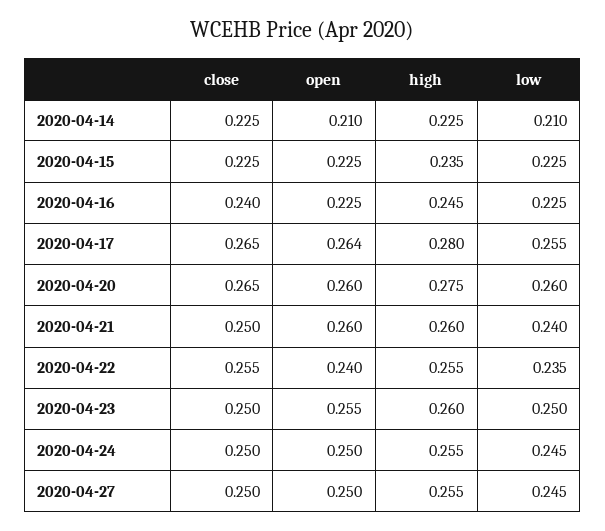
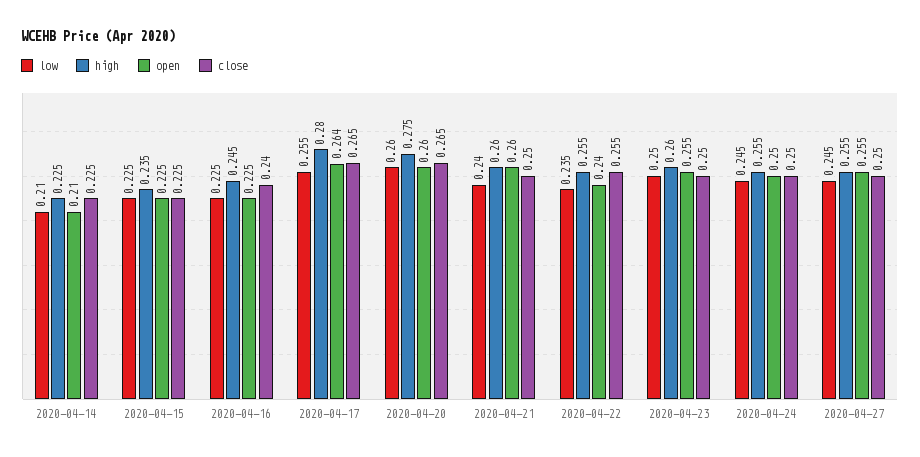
  {
    "close": {
      "2020-04-14": 0.225,
      "2020-04-15": 0.225,
      "2020-04-16": 0.24,
      "2020-04-17": 0.265,
      "2020-04-20": 0.265,
      "2020-04-21": 0.25,
      "2020-04-22": 0.255,
      "2020-04-23": 0.25,
      "2020-04-24": 0.25,
      "2020-04-27": 0.25
    },
    "open": {
      "2020-04-14": 0.21,
      "2020-04-15": 0.225,
      "2020-04-16": 0.225,
      "2020-04-17": 0.264,
      "2020-04-20": 0.26,
      "2020-04-21": 0.26,
      "2020-04-22": 0.24,
      "2020-04-23": 0.255,
      "2020-04-24": 0.25,
-     "2020-04-27": 0.25
+     "2020-04-27": 0.255
    },
    "high": {
      "2020-04-14": 0.225,
      "2020-04-15": 0.235,
      "2020-04-16": 0.245,
      "2020-04-17": 0.28,
      "2020-04-20": 0.275,
      "2020-04-21": 0.26,
      "2020-04-22": 0.255,
      "2020-04-23": 0.26,
      "2020-04-24": 0.255,
      "2020-04-27": 0.255
    },
    "low": {
      "2020-04-14": 0.21,
      "2020-04-15": 0.225,
      "2020-04-16": 0.225,
      "2020-04-17": 0.255,
      "2020-04-20": 0.26,
      "2020-04-21": 0.24,
      "2020-04-22": 0.235,
      "2020-04-23": 0.25,
      "2020-04-24": 0.245,
      "2020-04-27": 0.245
    }
  }

